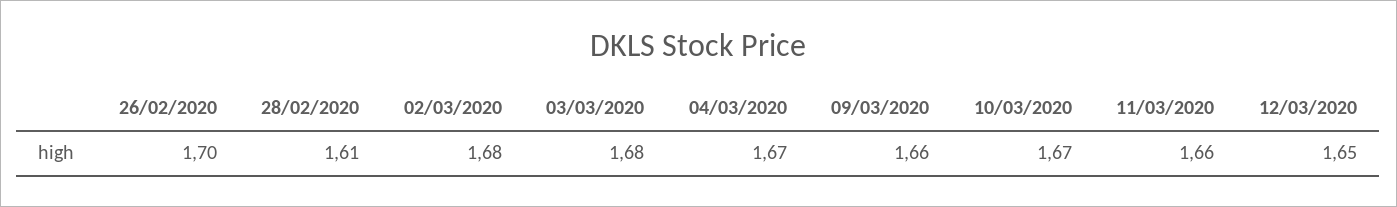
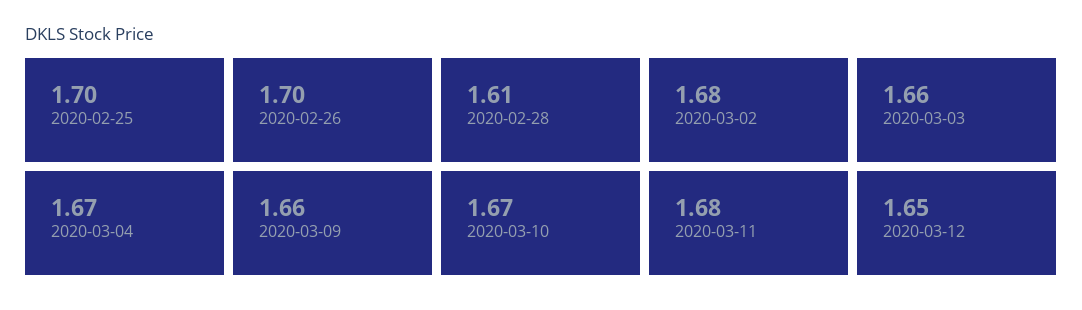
  {
    "26/02/2020": 1.7,
    "28/02/2020": 1.61,
    "02/03/2020": 1.68,
-   "03/03/2020": 1.68,
+   "03/03/2020": 1.66,
    "04/03/2020": 1.67,
    "09/03/2020": 1.66,
    "10/03/2020": 1.67,
-   "11/03/2020": 1.66,
+   "11/03/2020": 1.68,
-   "12/03/2020": 1.65
+   "12/03/2020": 1.65,
+   "2020-02-25": 1.7
  }

